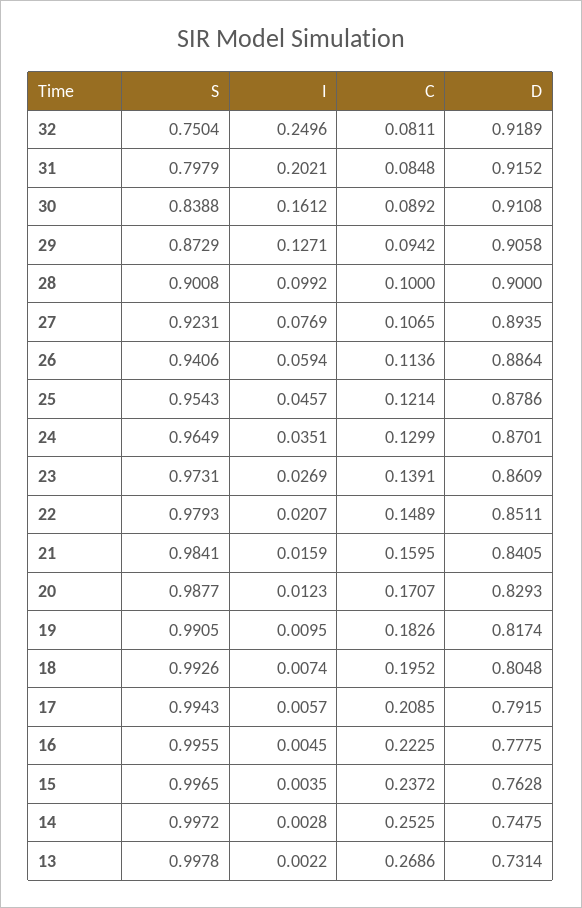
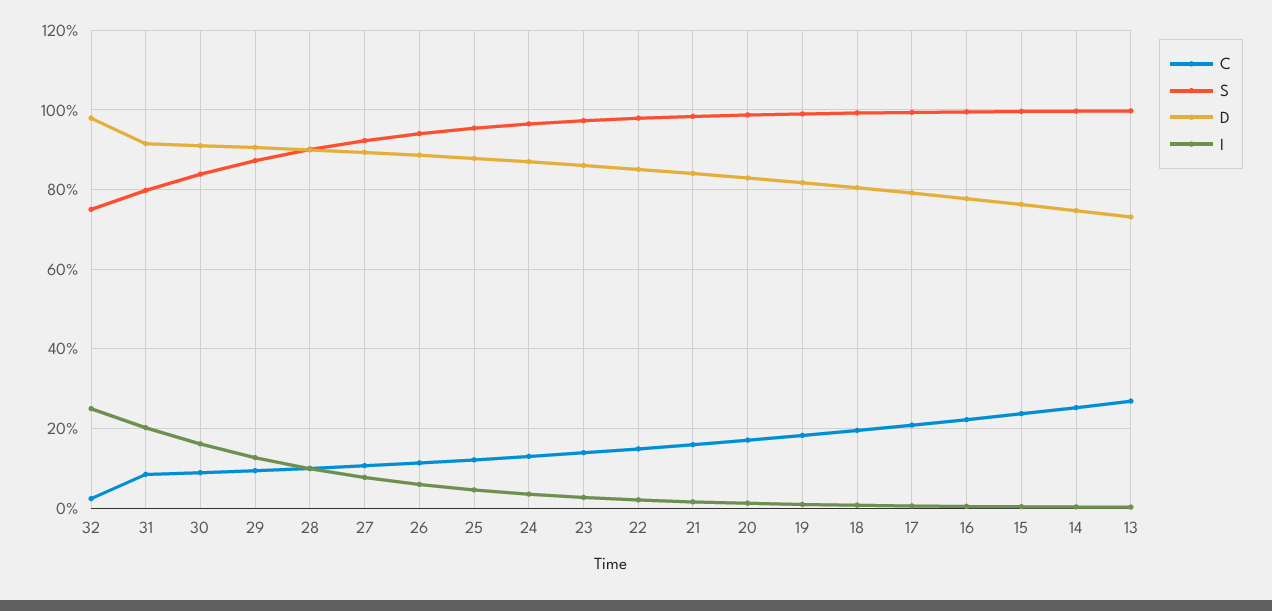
  {
    "S": {
      "32": 0.7504,
      "31": 0.7979,
      "30": 0.8388,
      "29": 0.8729,
      "28": 0.9008,
      "27": 0.9231,
      "26": 0.9406,
      "25": 0.9543,
      "24": 0.9649,
      "23": 0.9731,
      "22": 0.9793,
      "21": 0.9841,
      "20": 0.9877,
      "19": 0.9905,
      "18": 0.9926,
      "17": 0.9943,
      "16": 0.9955,
      "15": 0.9965,
      "14": 0.9972,
      "13": 0.9978
    },
    "I": {
      "32": 0.2496,
      "31": 0.2021,
      "30": 0.1612,
      "29": 0.1271,
      "28": 0.0992,
      "27": 0.0769,
      "26": 0.0594,
      "25": 0.0457,
      "24": 0.0351,
      "23": 0.0269,
      "22": 0.0207,
      "21": 0.0159,
      "20": 0.0123,
      "19": 0.0095,
      "18": 0.0074,
      "17": 0.0057,
      "16": 0.0045,
      "15": 0.0035,
      "14": 0.0028,
      "13": 0.0022
    },
    "C": {
-     "32": 0.0811,
+     "32": 0.02,
      "31": 0.0848,
      "30": 0.0892,
      "29": 0.0942,
      "28": 0.1,
      "27": 0.1065,
      "26": 0.1136,
      "25": 0.1214,
      "24": 0.1299,
      "23": 0.1391,
      "22": 0.1489,
      "21": 0.1595,
      "20": 0.1707,
      "19": 0.1826,
      "18": 0.1952,
      "17": 0.2085,
      "16": 0.2225,
      "15": 0.2372,
      "14": 0.2525,
      "13": 0.2686
    },
    "D": {
-     "32": 0.9189,
+     "32": 0.98,
      "31": 0.9152,
      "30": 0.9108,
      "29": 0.9058,
      "28": 0.9,
      "27": 0.8935,
      "26": 0.8864,
      "25": 0.8786,
      "24": 0.8701,
      "23": 0.8609,
      "22": 0.8511,
      "21": 0.8405,
      "20": 0.8293,
      "19": 0.8174,
      "18": 0.8048,
      "17": 0.7915,
      "16": 0.7775,
      "15": 0.7628,
      "14": 0.7475,
      "13": 0.7314
    }
  }

